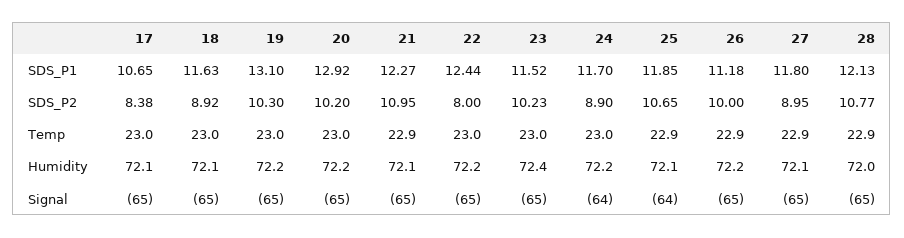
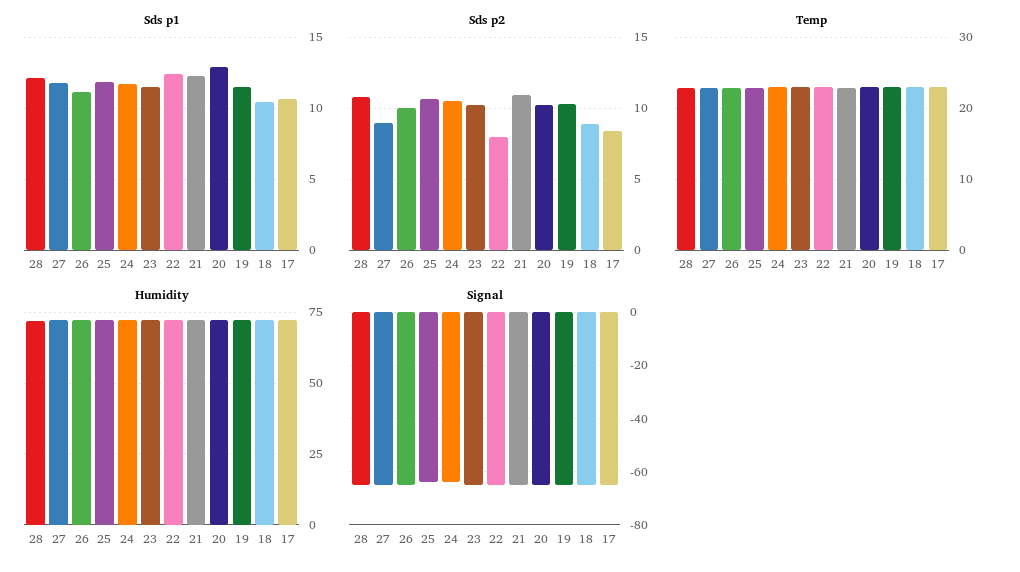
  {
    "SDS_P1": {
      "17": 10.65,
-     "18": 11.63,
+     "18": 10.5,
-     "19": 13.1,
+     "19": 11.5,
      "20": 12.92,
      "21": 12.27,
      "22": 12.44,
      "23": 11.52,
      "24": 11.7,
      "25": 11.85,
      "26": 11.18,
      "27": 11.8,
      "28": 12.13
    },
    "SDS_P2": {
      "17": 8.38,
      "18": 8.92,
      "19": 10.3,
      "20": 10.2,
      "21": 10.95,
      "22": 8,
      "23": 10.23,
-     "24": 8.9,
+     "24": 10.5,
      "25": 10.65,
      "26": 10,
      "27": 8.95,
      "28": 10.77
    },
    "Temp": {
      "17": 23,
      "18": 23,
      "19": 23,
      "20": 23,
      "21": 22.9,
      "22": 23,
      "23": 23,
      "24": 23,
      "25": 22.9,
      "26": 22.9,
      "27": 22.9,
      "28": 22.9
    },
    "Humidity": {
      "17": 72.1,
      "18": 72.1,
      "19": 72.2,
      "20": 72.2,
      "21": 72.1,
      "22": 72.2,
      "23": 72.4,
      "24": 72.2,
      "25": 72.1,
      "26": 72.2,
      "27": 72.1,
      "28": 72
    },
    "Signal": {
      "17": -65,
      "18": -65,
      "19": -65,
      "20": -65,
      "21": -65,
      "22": -65,
      "23": -65,
      "24": -64,
      "25": -64,
      "26": -65,
      "27": -65,
      "28": -65
    }
  }

